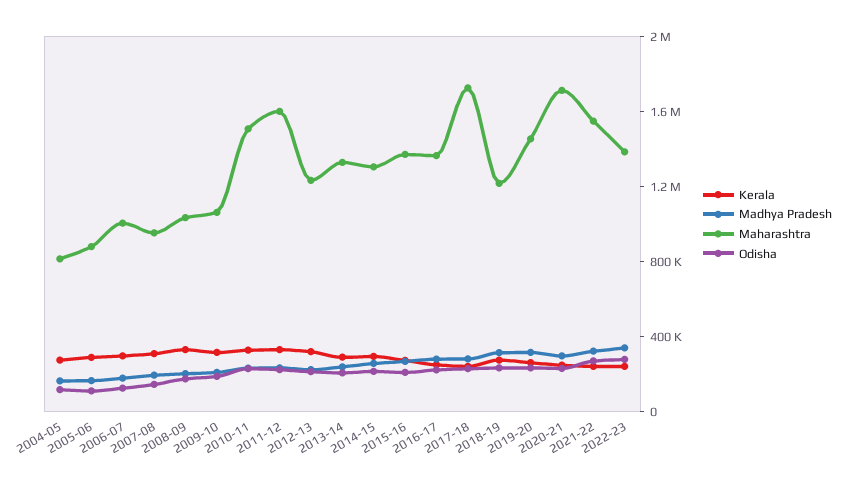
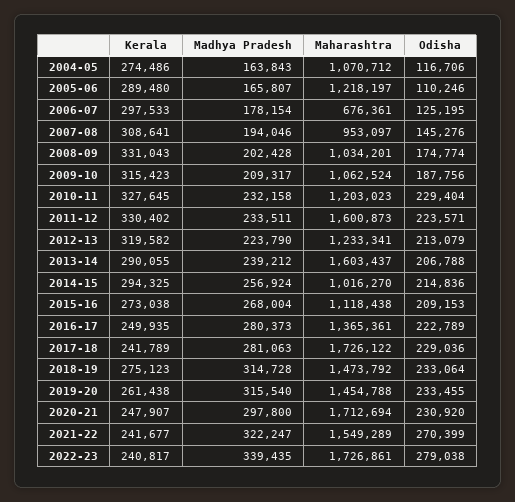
  {
    "Kerala": {
      "2004-05": 274486,
      "2005-06": 289480,
      "2006-07": 297533,
      "2007-08": 308641,
      "2008-09": 331043,
      "2009-10": 315423,
      "2010-11": 327645,
      "2011-12": 330402,
      "2012-13": 319582,
      "2013-14": 290055,
      "2014-15": 294325,
      "2015-16": 273038,
      "2016-17": 249935,
      "2017-18": 241789,
      "2018-19": 275123,
      "2019-20": 261438,
      "2020-21": 247907,
      "2021-22": 241677,
      "2022-23": 240817
    },
    "Madhya Pradesh": {
      "2004-05": 163843,
      "2005-06": 165807,
      "2006-07": 178154,
      "2007-08": 194046,
      "2008-09": 202428,
      "2009-10": 209317,
      "2010-11": 232158,
      "2011-12": 233511,
      "2012-13": 223790,
      "2013-14": 239212,
      "2014-15": 256924,
      "2015-16": 268004,
      "2016-17": 280373,
      "2017-18": 281063,
      "2018-19": 314728,
      "2019-20": 315540,
      "2020-21": 297800,
      "2021-22": 322247,
      "2022-23": 339435
    },
    "Maharashtra": {
-     "2004-05": 800000,
+     "2004-05": 1070712,
-     "2005-06": 900000,
+     "2005-06": 1218197,
-     "2006-07": 1000000,
+     "2006-07": 676361,
      "2007-08": 953097,
      "2008-09": 1034201,
      "2009-10": 1062524,
-     "2010-11": 1500000,
+     "2010-11": 1203023,
      "2011-12": 1600873,
      "2012-13": 1233341,
-     "2013-14": 1300000,
+     "2013-14": 1603437,
-     "2014-15": 1300000,
+     "2014-15": 1016270,
-     "2015-16": 1400000,
+     "2015-16": 1118438,
      "2016-17": 1365361,
      "2017-18": 1726122,
-     "2018-19": 1200000,
+     "2018-19": 1473792,
      "2019-20": 1454788,
      "2020-21": 1712694,
      "2021-22": 1549289,
-     "2022-23": 1400000
+     "2022-23": 1726861
    },
    "Odisha": {
      "2004-05": 116706,
      "2005-06": 110246,
      "2006-07": 125195,
      "2007-08": 145276,
      "2008-09": 174774,
      "2009-10": 187756,
      "2010-11": 229404,
      "2011-12": 223571,
      "2012-13": 213079,
      "2013-14": 206788,
      "2014-15": 214836,
      "2015-16": 209153,
      "2016-17": 222789,
      "2017-18": 229036,
      "2018-19": 233064,
      "2019-20": 233455,
      "2020-21": 230920,
      "2021-22": 270399,
      "2022-23": 279038
    }
  }

